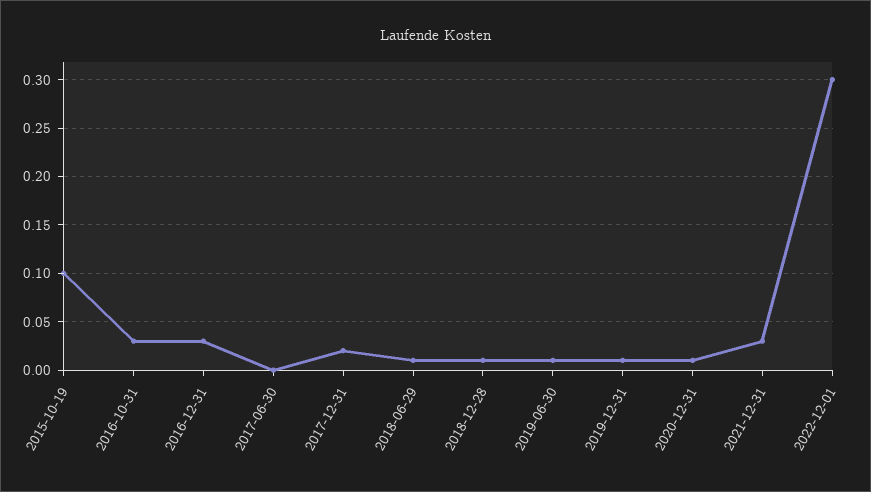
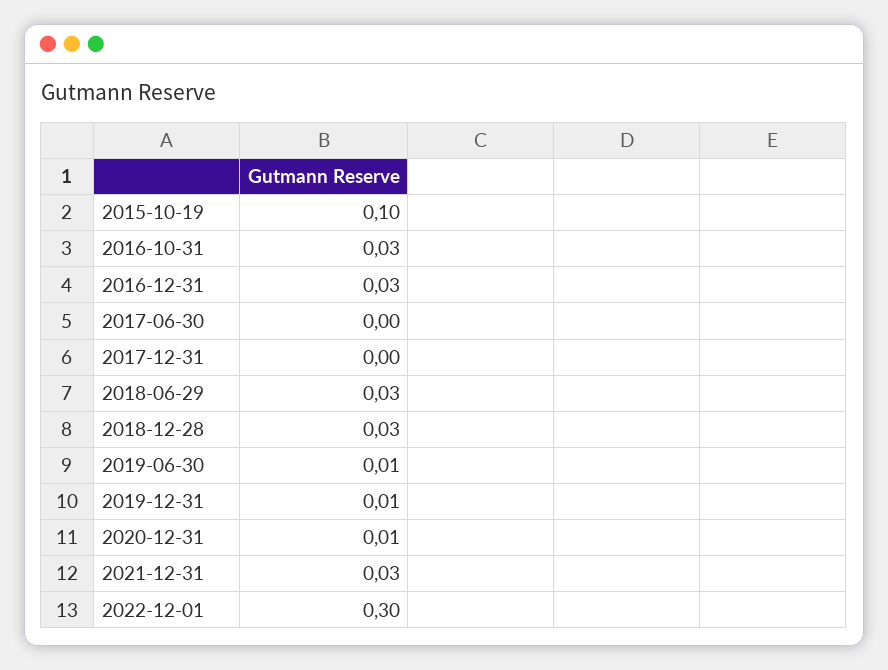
  {
    "2015-10-19": 0.1,
    "2016-10-31": 0.03,
    "2016-12-31": 0.03,
    "2017-06-30": 0,
-   "2017-12-31": 0.02,
+   "2017-12-31": 0,
-   "2018-06-29": 0.01,
+   "2018-06-29": 0.03,
-   "2018-12-28": 0.01,
+   "2018-12-28": 0.03,
    "2019-06-30": 0.01,
    "2019-12-31": 0.01,
    "2020-12-31": 0.01,
    "2021-12-31": 0.03,
    "2022-12-01": 0.3
  }

